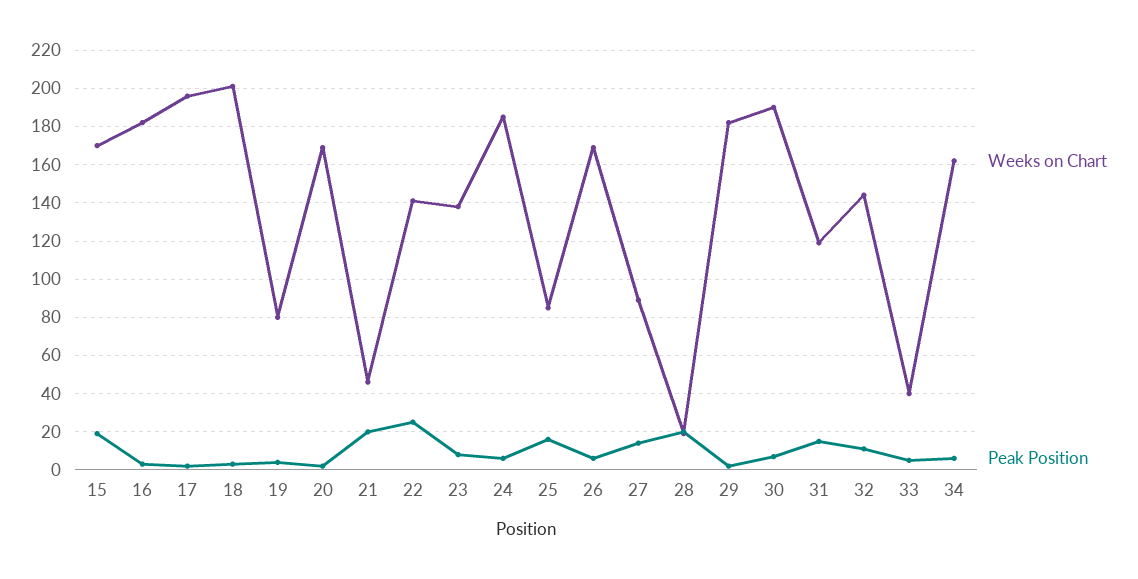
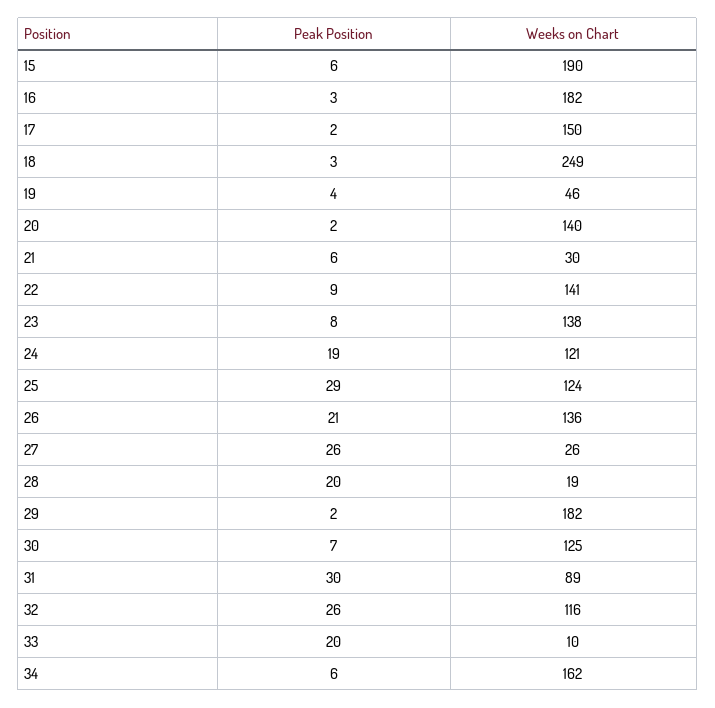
  {
    "Weeks on Chart": {
-     "15": 170,
+     "15": 190,
      "16": 182,
-     "17": 195,
+     "17": 150,
-     "18": 200,
+     "18": 249,
-     "19": 80,
+     "19": 46,
-     "20": 170,
+     "20": 140,
-     "21": 45,
+     "21": 30,
      "22": 141,
      "23": 138,
-     "24": 185,
+     "24": 121,
-     "25": 85,
+     "25": 124,
-     "26": 170,
+     "26": 136,
-     "27": 90,
+     "27": 26,
      "28": 19,
      "29": 182,
-     "30": 190,
+     "30": 125,
-     "31": 120,
+     "31": 89,
-     "32": 145,
+     "32": 116,
-     "33": 40,
+     "33": 10,
      "34": 162
    },
    "Peak Position": {
-     "15": 20,
+     "15": 6,
      "16": 3,
      "17": 2,
      "18": 3,
      "19": 4,
      "20": 2,
-     "21": 20,
+     "21": 6,
-     "22": 25,
+     "22": 9,
      "23": 8,
-     "24": 5,
+     "24": 19,
-     "25": 15,
+     "25": 29,
-     "26": 5,
+     "26": 21,
-     "27": 15,
+     "27": 26,
      "28": 20,
      "29": 2,
      "30": 7,
-     "31": 15,
+     "31": 30,
-     "32": 10,
+     "32": 26,
-     "33": 5,
+     "33": 20,
      "34": 6
    }
  }

